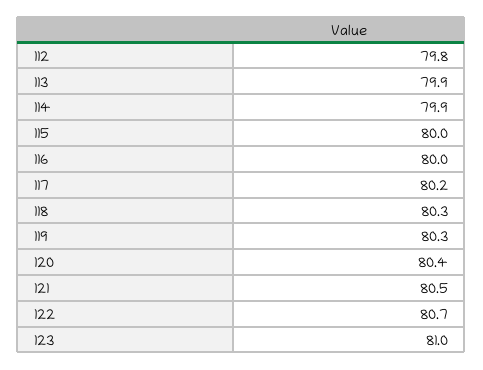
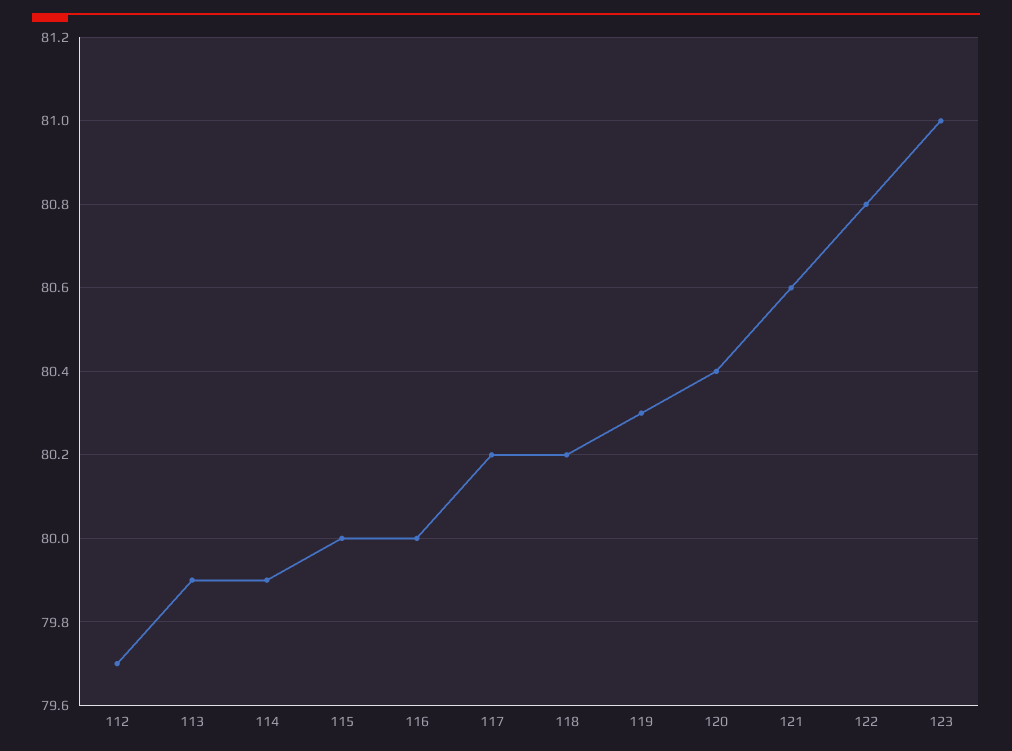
  {
-   "112": 79.8,
+   "112": 79.7,
    "113": 79.9,
    "114": 79.9,
    "115": 80,
    "116": 80,
    "117": 80.2,
-   "118": 80.3,
+   "118": 80.2,
    "119": 80.3,
    "120": 80.4,
-   "121": 80.5,
+   "121": 80.6,
-   "122": 80.7,
+   "122": 80.8,
    "123": 81
  }

